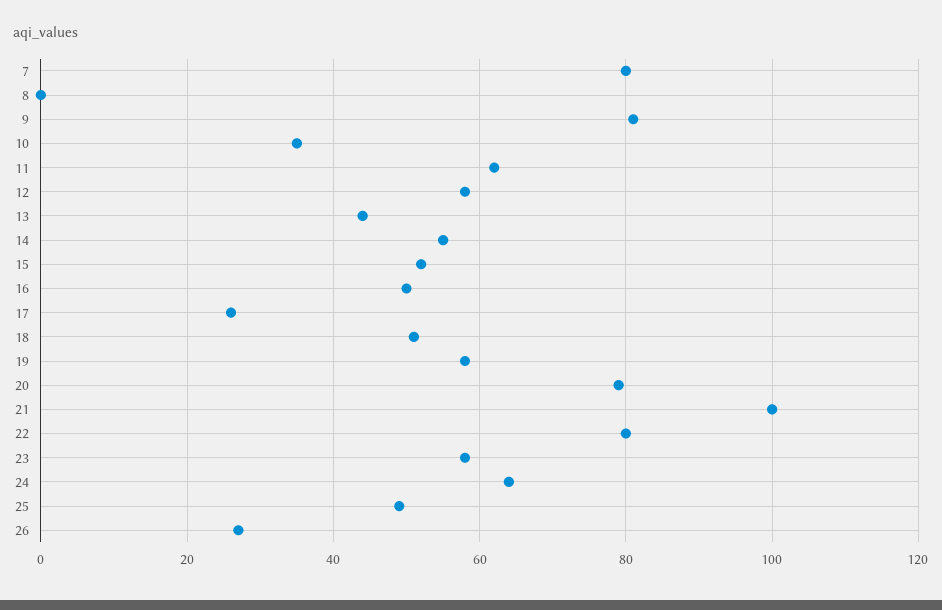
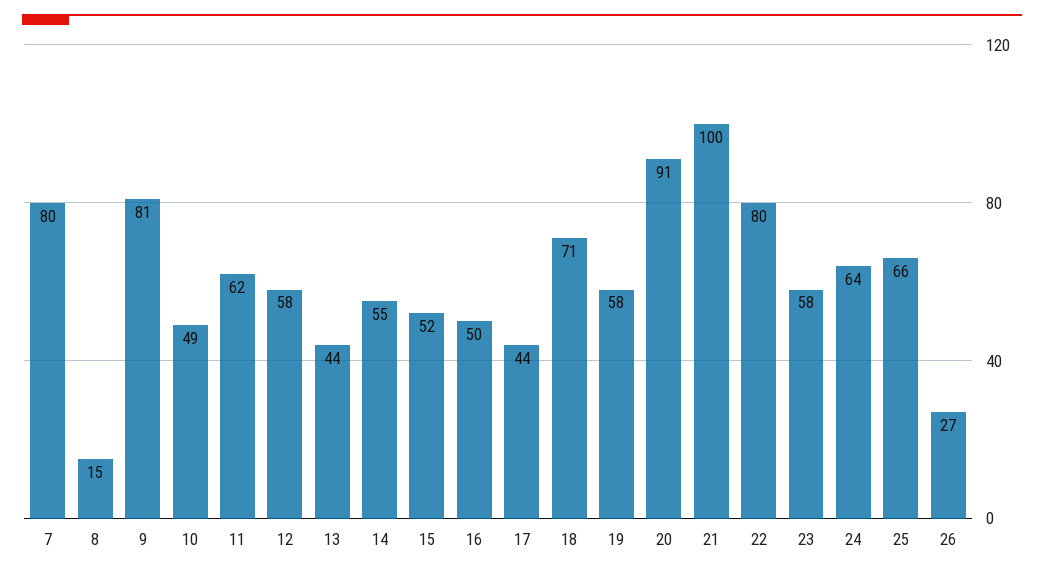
  {
    "7": 80,
-   "8": 0,
+   "8": 15,
    "9": 81,
-   "10": 35,
+   "10": 49,
    "11": 62,
    "12": 58,
    "13": 44,
    "14": 55,
    "15": 52,
    "16": 50,
-   "17": 25,
+   "17": 44,
-   "18": 50,
+   "18": 71,
    "19": 58,
-   "20": 80,
+   "20": 91,
    "21": 100,
    "22": 80,
    "23": 58,
    "24": 64,
-   "25": 50,
+   "25": 66,
    "26": 27
  }

